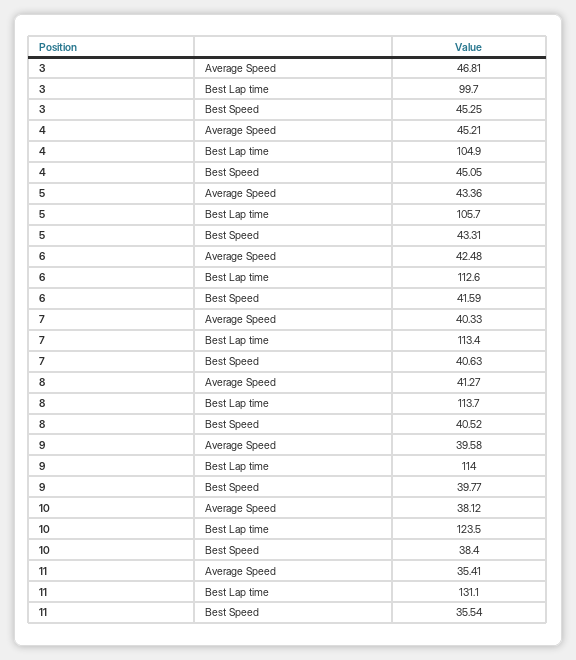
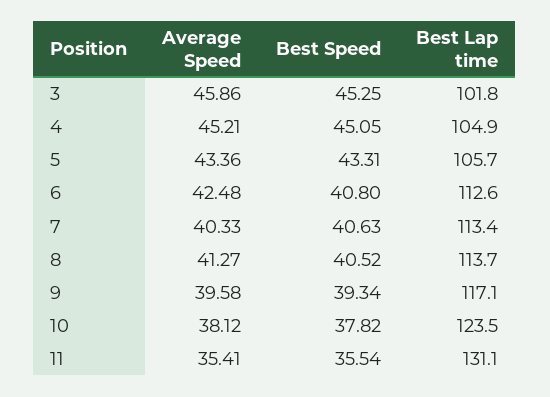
  {
    "3": {
-     "Average Speed": 46.81,
+     "Average Speed": 45.86,
-     "Best Lap time": 99.7,
+     "Best Lap time": 101.8,
      "Best Speed": 45.25
    },
    "4": {
      "Average Speed": 45.21,
      "Best Lap time": 104.9,
      "Best Speed": 45.05
    },
    "5": {
      "Average Speed": 43.36,
      "Best Lap time": 105.7,
      "Best Speed": 43.31
    },
    "6": {
      "Average Speed": 42.48,
      "Best Lap time": 112.6,
-     "Best Speed": 41.59
+     "Best Speed": 40.8
    },
    "7": {
      "Average Speed": 40.33,
      "Best Lap time": 113.4,
      "Best Speed": 40.63
    },
    "8": {
      "Average Speed": 41.27,
      "Best Lap time": 113.7,
      "Best Speed": 40.52
    },
    "9": {
      "Average Speed": 39.58,
-     "Best Lap time": 114,
+     "Best Lap time": 117.1,
-     "Best Speed": 39.77
+     "Best Speed": 39.34
    },
    "10": {
      "Average Speed": 38.12,
      "Best Lap time": 123.5,
-     "Best Speed": 38.4
+     "Best Speed": 37.82
    },
    "11": {
      "Average Speed": 35.41,
      "Best Lap time": 131.1,
      "Best Speed": 35.54
    }
  }

